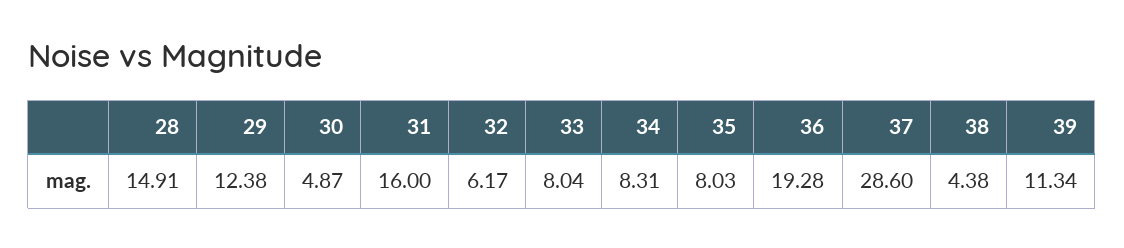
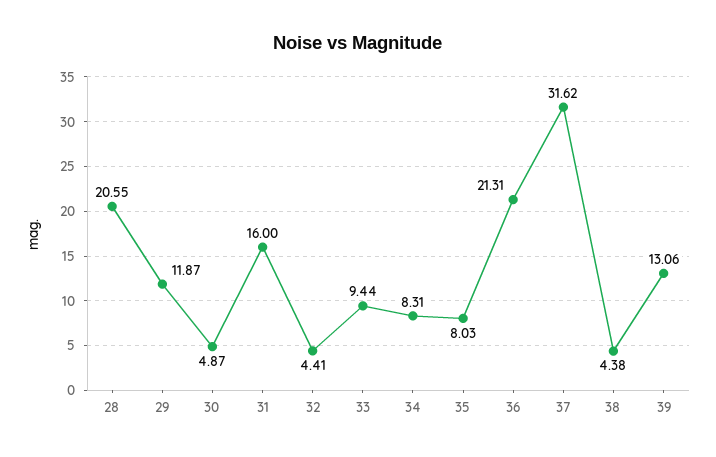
  {
-   "28": 14.91,
+   "28": 20.55,
-   "29": 12.38,
+   "29": 11.87,
    "30": 4.87,
    "31": 16,
-   "32": 6.17,
+   "32": 4.41,
-   "33": 8.04,
+   "33": 9.44,
    "34": 8.31,
    "35": 8.03,
-   "36": 19.28,
+   "36": 21.31,
-   "37": 28.6,
+   "37": 31.62,
    "38": 4.38,
-   "39": 11.34
+   "39": 13.06
  }

